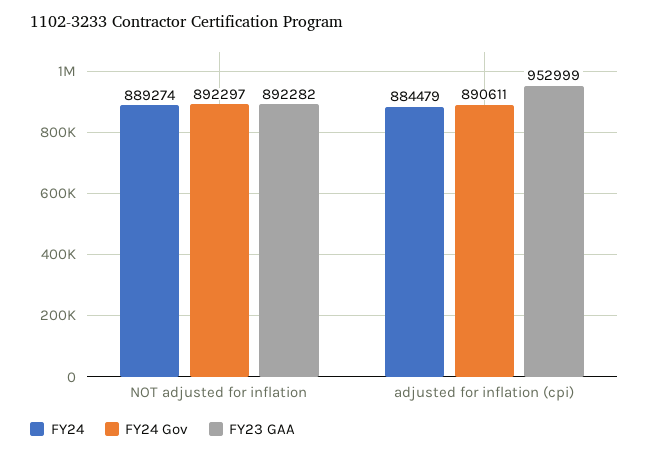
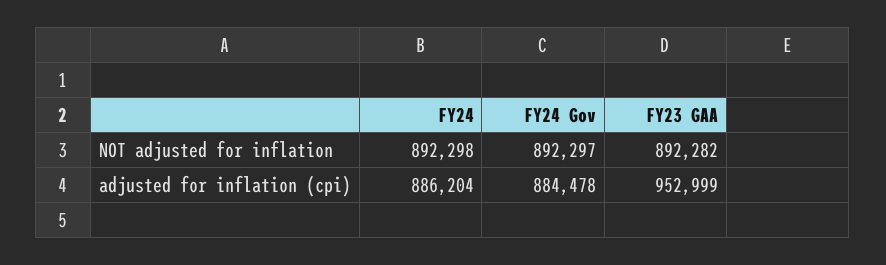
  {
    "FY24": {
-     "NOT adjusted for inflation": 889274,
+     "NOT adjusted for inflation": 892298,
-     "adjusted for inflation (cpi)": 884479
+     "adjusted for inflation (cpi)": 886204
    },
    "FY24 Gov": {
      "NOT adjusted for inflation": 892297,
-     "adjusted for inflation (cpi)": 890611
+     "adjusted for inflation (cpi)": 884478
    },
    "FY23 GAA": {
      "NOT adjusted for inflation": 892282,
      "adjusted for inflation (cpi)": 952999
    }
  }

